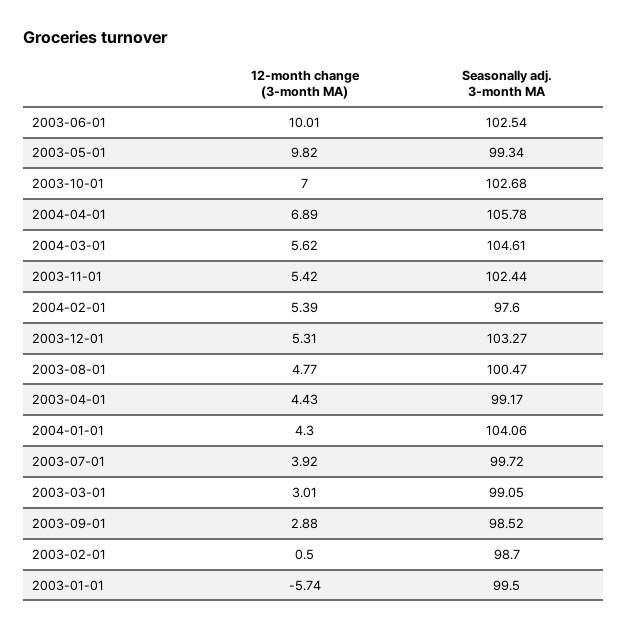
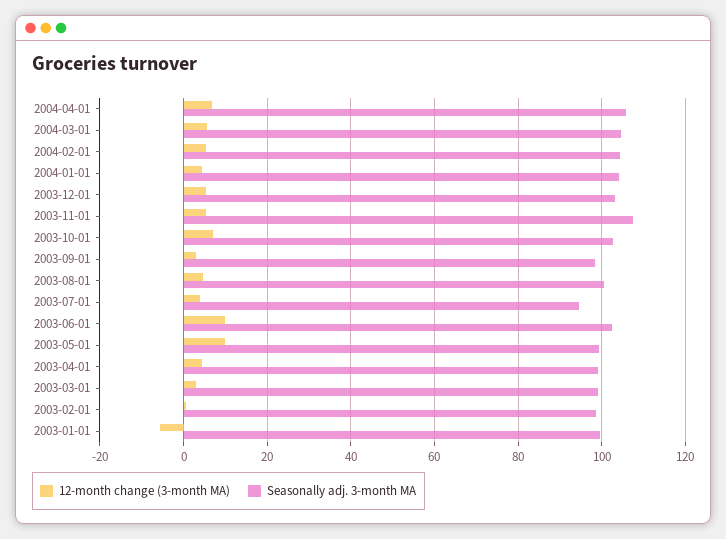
  {
    "12-month change (3-month MA)": {
      "2003-06-01": 10.01,
      "2003-05-01": 9.82,
      "2003-10-01": 7,
      "2004-04-01": 6.89,
      "2004-03-01": 5.62,
      "2003-11-01": 5.42,
      "2004-02-01": 5.39,
      "2003-12-01": 5.31,
      "2003-08-01": 4.77,
      "2003-04-01": 4.43,
      "2004-01-01": 4.3,
      "2003-07-01": 3.92,
      "2003-03-01": 3.01,
      "2003-09-01": 2.88,
      "2003-02-01": 0.5,
      "2003-01-01": -5.74
    },
    "Seasonally adj. 3-month MA": {
      "2003-06-01": 102.54,
      "2003-05-01": 99.34,
      "2003-10-01": 102.68,
      "2004-04-01": 105.78,
      "2004-03-01": 104.61,
-     "2003-11-01": 102.44,
+     "2003-11-01": 108,
-     "2004-02-01": 97.6,
+     "2004-02-01": 104,
      "2003-12-01": 103.27,
      "2003-08-01": 100.47,
      "2003-04-01": 99.17,
      "2004-01-01": 104.06,
-     "2003-07-01": 99.72,
+     "2003-07-01": 94,
      "2003-03-01": 99.05,
      "2003-09-01": 98.52,
      "2003-02-01": 98.7,
      "2003-01-01": 99.5
    }
  }

